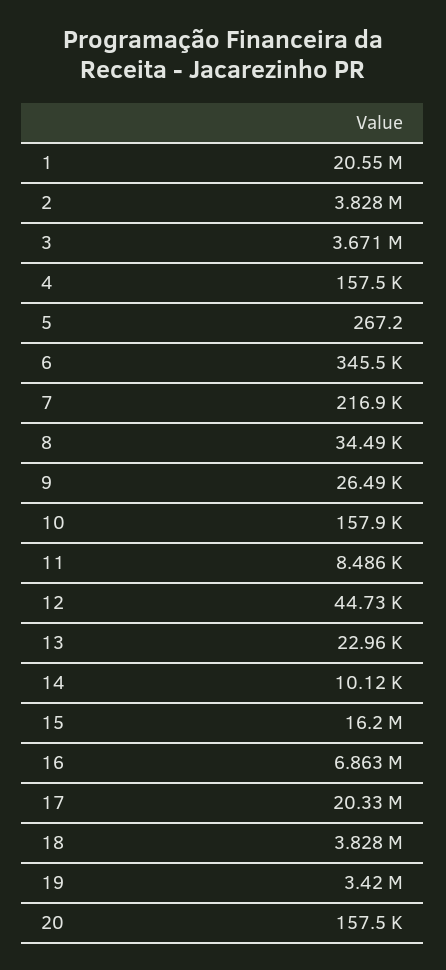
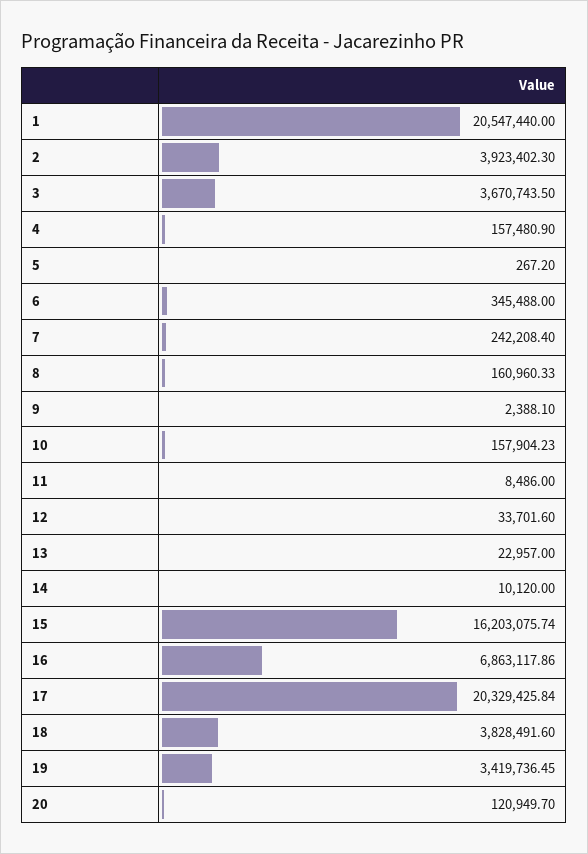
  {
    "1": 20547440,
-   "2": 3828000,
+   "2": 3923402.3,
    "3": 3670743.5,
    "4": 157480.9,
    "5": 267.2,
    "6": 345488,
-   "7": 216900,
+   "7": 242208.4,
-   "8": 34490,
+   "8": 160960.33,
-   "9": 26490,
+   "9": 2388.1,
    "10": 157904.23,
    "11": 8486,
-   "12": 44730,
+   "12": 33701.6,
    "13": 22957,
    "14": 10120,
    "15": 16203075.74,
    "16": 6863117.86,
    "17": 20329425.84,
    "18": 3828491.6,
    "19": 3419736.45,
-   "20": 157500
+   "20": 120949.7
  }

